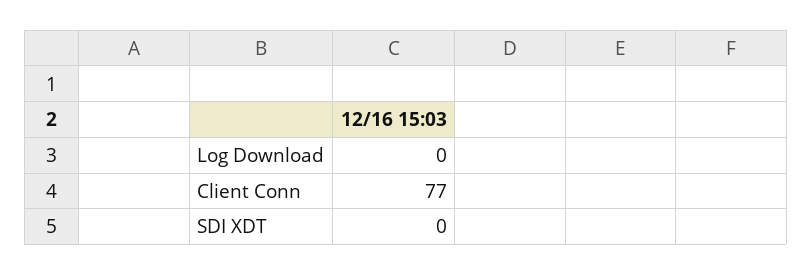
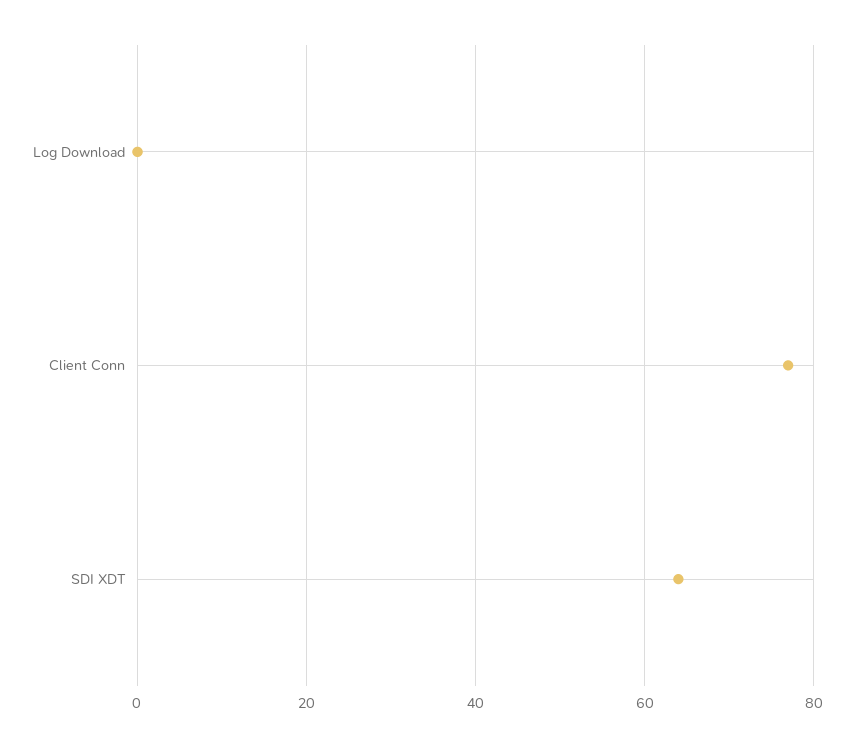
  {
    "Log Download": 0,
    "Client Conn": 77,
-   "SDI XDT": 0
+   "SDI XDT": 65
  }

